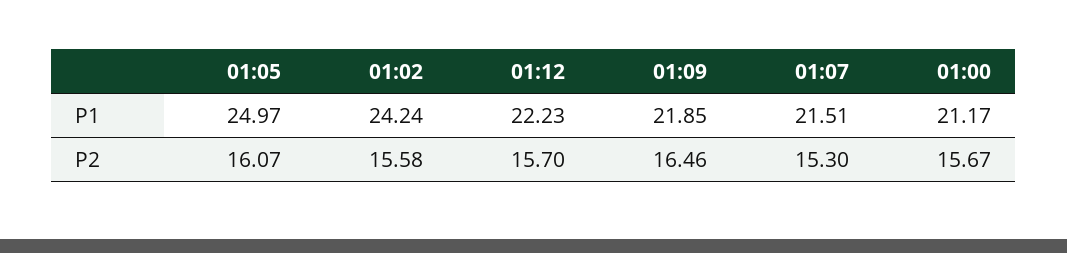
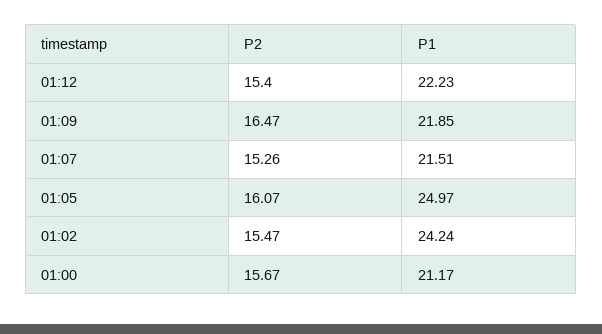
  {
    "01:05": {
      "P1": 24.97,
      "P2": 16.07
    },
    "01:02": {
      "P1": 24.24,
-     "P2": 15.58
+     "P2": 15.47
    },
    "01:12": {
      "P1": 22.23,
-     "P2": 15.7
+     "P2": 15.4
    },
    "01:09": {
      "P1": 21.85,
-     "P2": 16.46
+     "P2": 16.47
    },
    "01:07": {
      "P1": 21.51,
-     "P2": 15.3
+     "P2": 15.26
    },
    "01:00": {
      "P1": 21.17,
      "P2": 15.67
    }
  }

